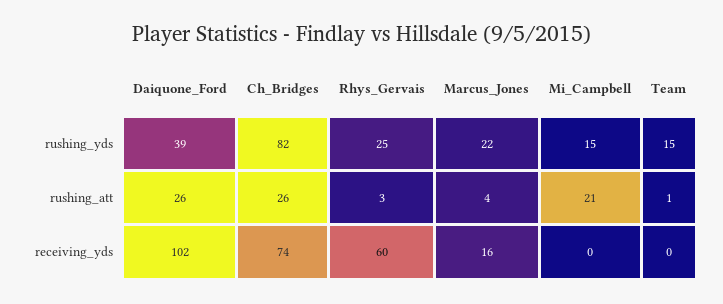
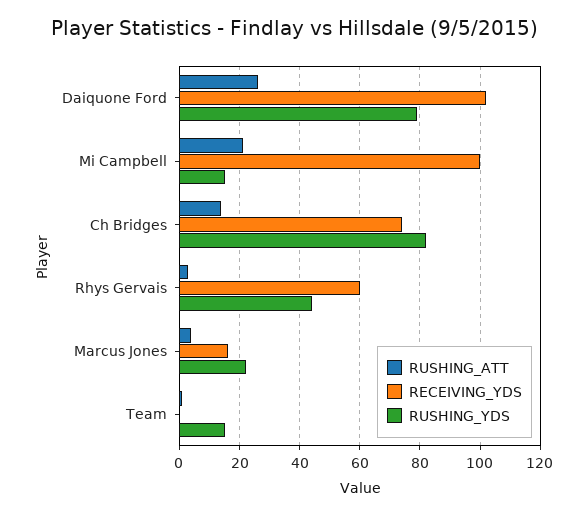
  {
    "rushing_yds": {
-     "Daiquone_Ford": 39,
+     "Daiquone_Ford": 80,
      "Ch_Bridges": 82,
-     "Rhys_Gervais": 25,
+     "Rhys_Gervais": 45,
      "Marcus_Jones": 22,
      "Mi_Campbell": 15,
      "Team": 15
    },
    "rushing_att": {
      "Daiquone_Ford": 26,
-     "Ch_Bridges": 26,
+     "Ch_Bridges": 15,
      "Rhys_Gervais": 3,
      "Marcus_Jones": 4,
      "Mi_Campbell": 21,
      "Team": 1
    },
    "receiving_yds": {
      "Daiquone_Ford": 102,
      "Ch_Bridges": 74,
      "Rhys_Gervais": 60,
      "Marcus_Jones": 16,
-     "Mi_Campbell": 0,
+     "Mi_Campbell": 100,
      "Team": 0
    }
  }

